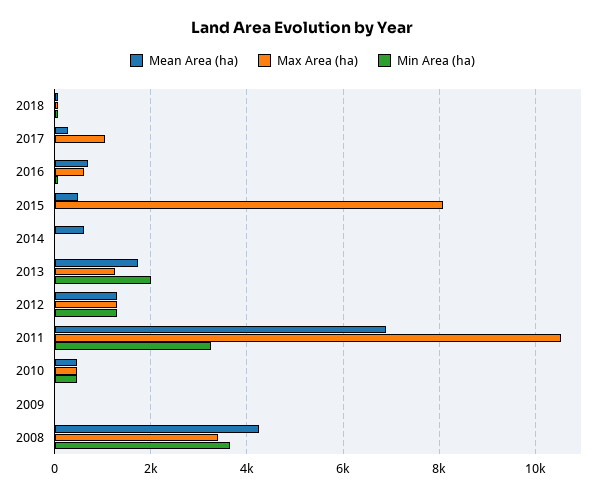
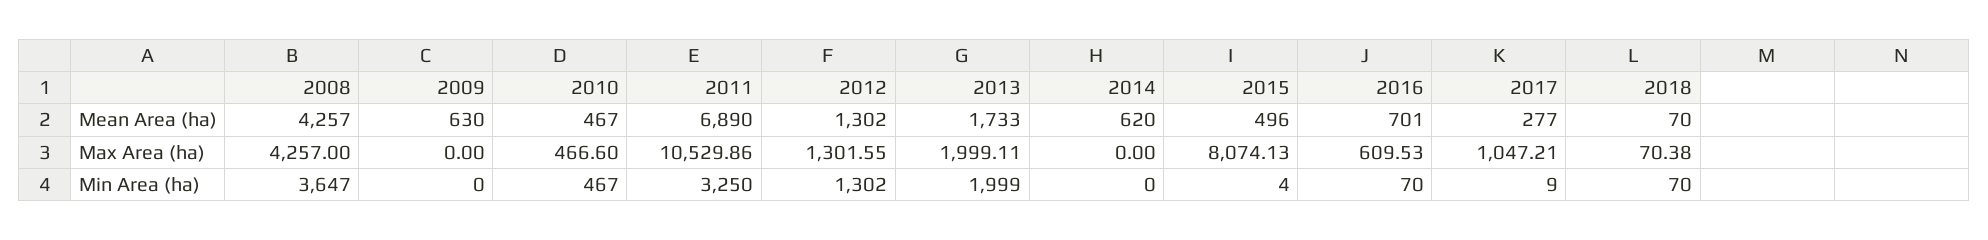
  {
    "Mean Area (ha)": {
      "2018": 70,
      "2017": 277,
      "2016": 701,
      "2015": 496,
      "2014": 620,
      "2013": 1733,
      "2012": 1302,
      "2011": 6890,
      "2010": 467,
-     "2009": 0,
+     "2009": 630,
      "2008": 4257
    },
    "Max Area (ha)": {
      "2018": 70.38,
      "2017": 1047.21,
      "2016": 609.53,
      "2015": 8074.13,
      "2014": 0,
-     "2013": 1200,
+     "2013": 1999.11,
      "2012": 1301.55,
      "2011": 10529.86,
      "2010": 466.6,
      "2009": 0,
-     "2008": 3400
+     "2008": 4257
    },
    "Min Area (ha)": {
      "2018": 70,
      "2017": 9,
      "2016": 70,
      "2015": 4,
      "2014": 0,
      "2013": 1999,
      "2012": 1302,
      "2011": 3250,
      "2010": 467,
      "2009": 0,
      "2008": 3647
    }
  }

